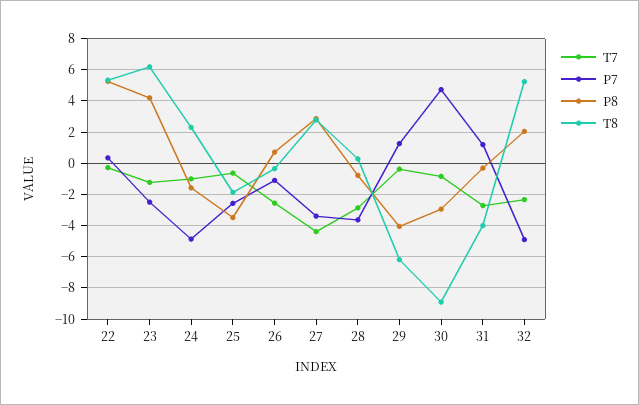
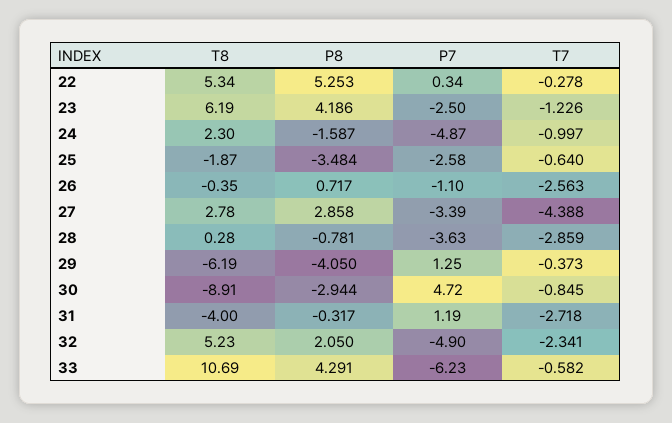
  {
    "T7": {
      "22": -0.278,
      "23": -1.226,
      "24": -0.997,
      "25": -0.64,
      "26": -2.563,
      "27": -4.388,
      "28": -2.859,
      "29": -0.373,
      "30": -0.845,
      "31": -2.718,
-     "32": -2.341
+     "32": -2.341,
+     "33": -0.582
    },
    "P7": {
      "22": 0.34,
      "23": -2.5,
      "24": -4.87,
      "25": -2.58,
      "26": -1.1,
      "27": -3.39,
      "28": -3.63,
      "29": 1.25,
      "30": 4.72,
      "31": 1.19,
-     "32": -4.9
+     "32": -4.9,
+     "33": -6.23
    },
    "P8": {
      "22": 5.253,
      "23": 4.186,
      "24": -1.587,
      "25": -3.484,
      "26": 0.717,
      "27": 2.858,
      "28": -0.781,
      "29": -4.05,
      "30": -2.944,
      "31": -0.317,
-     "32": 2.05
+     "32": 2.05,
+     "33": 4.291
    },
    "T8": {
      "22": 5.34,
      "23": 6.19,
      "24": 2.3,
      "25": -1.87,
      "26": -0.35,
      "27": 2.78,
      "28": 0.28,
      "29": -6.19,
      "30": -8.91,
      "31": -4,
-     "32": 5.23
+     "32": 5.23,
+     "33": 10.69
    }
  }

